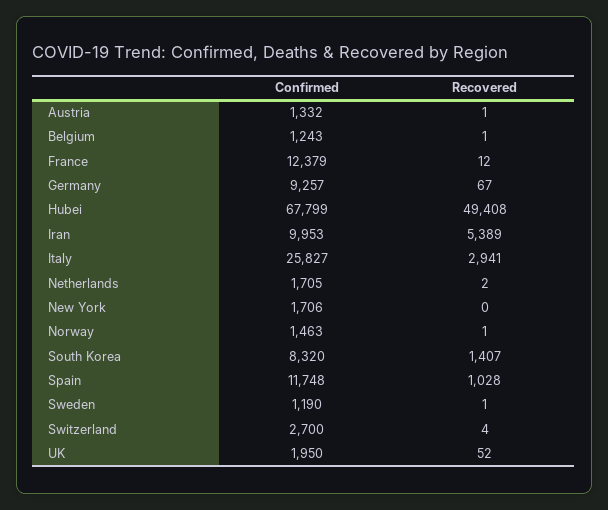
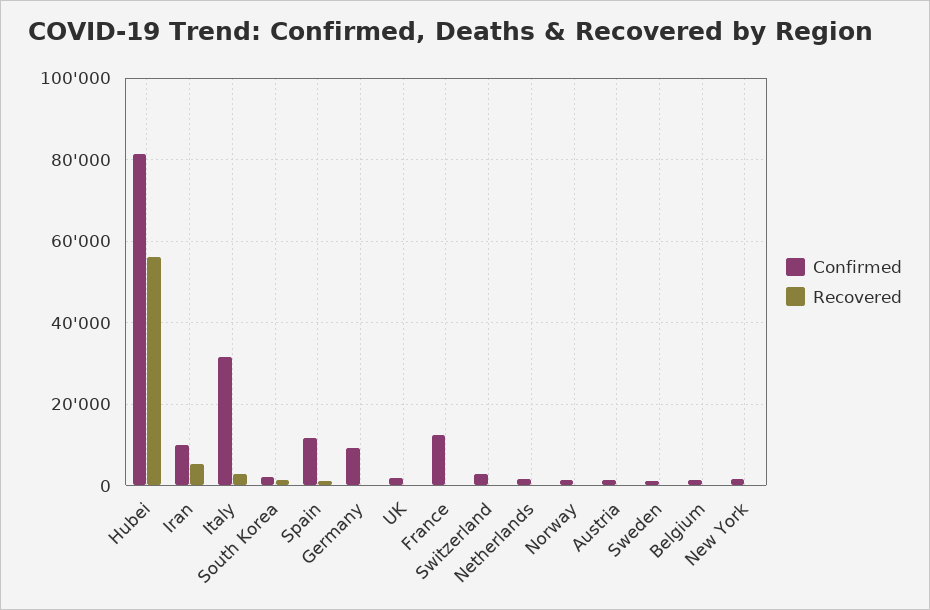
  {
    "Confirmed": {
      "Austria": 1332,
      "Belgium": 1243,
      "France": 12379,
      "Germany": 9257,
-     "Hubei": 67799,
+     "Hubei": 82000,
      "Iran": 9953,
-     "Italy": 25827,
+     "Italy": 32000,
      "Netherlands": 1705,
      "New York": 1706,
      "Norway": 1463,
-     "South Korea": 8320,
+     "South Korea": 2000,
      "Spain": 11748,
      "Sweden": 1190,
      "Switzerland": 2700,
      "UK": 1950
    },
    "Recovered": {
      "Austria": 1,
      "Belgium": 1,
      "France": 12,
      "Germany": 67,
-     "Hubei": 49408,
+     "Hubei": 56000,
      "Iran": 5389,
      "Italy": 2941,
      "Netherlands": 2,
      "New York": 0,
      "Norway": 1,
      "South Korea": 1407,
      "Spain": 1028,
      "Sweden": 1,
      "Switzerland": 4,
      "UK": 52
    }
  }

